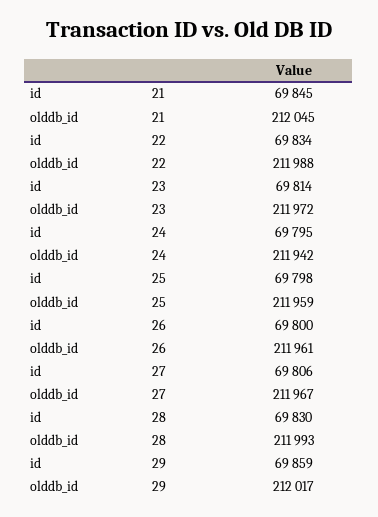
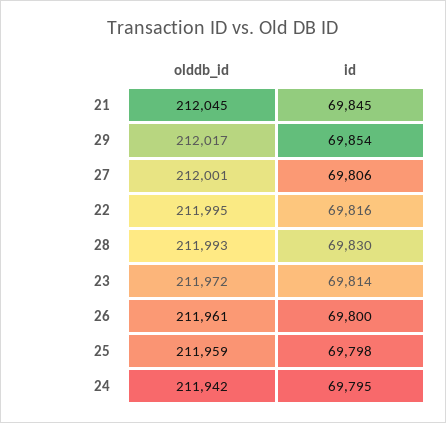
  {
    "id": {
      "21": 69845,
-     "22": 69834,
+     "22": 69816,
      "23": 69814,
      "24": 69795,
      "25": 69798,
      "26": 69800,
      "27": 69806,
      "28": 69830,
-     "29": 69859
+     "29": 69854
    },
    "olddb_id": {
      "21": 212045,
-     "22": 211988,
+     "22": 211995,
      "23": 211972,
      "24": 211942,
      "25": 211959,
      "26": 211961,
-     "27": 211967,
+     "27": 212001,
      "28": 211993,
      "29": 212017
    }
  }

